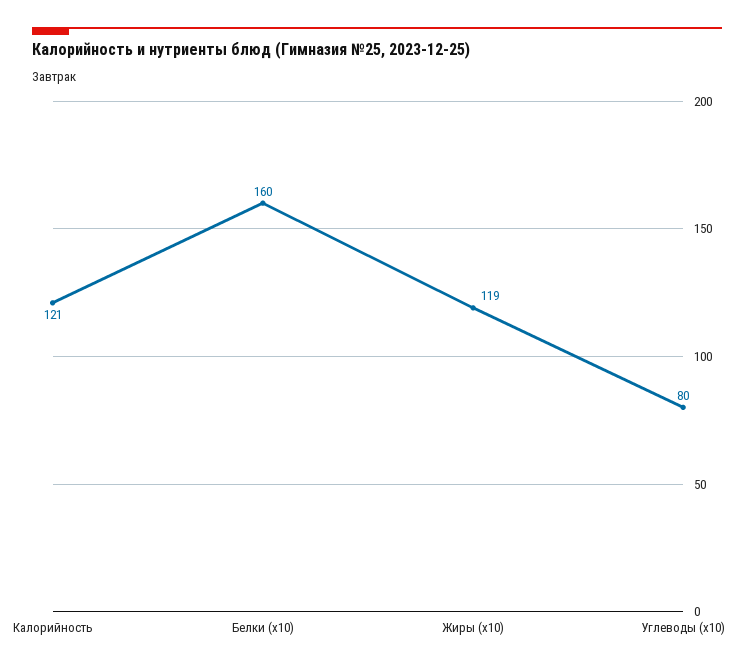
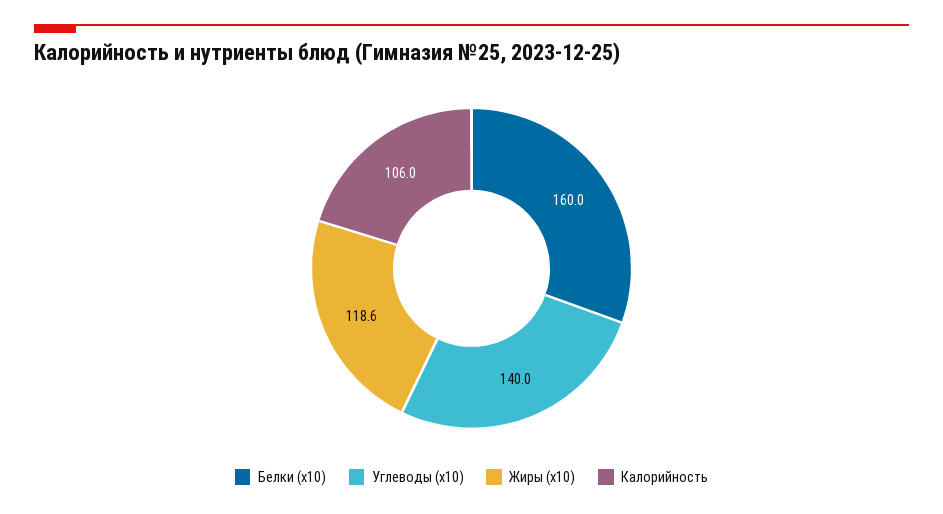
  {
-   "Калорийность": 121,
+   "Калорийность": 106,
    "Белки (x10)": 160,
    "Жиры (x10)": 118.6,
-   "Углеводы (x10)": 80
+   "Углеводы (x10)": 140
  }

